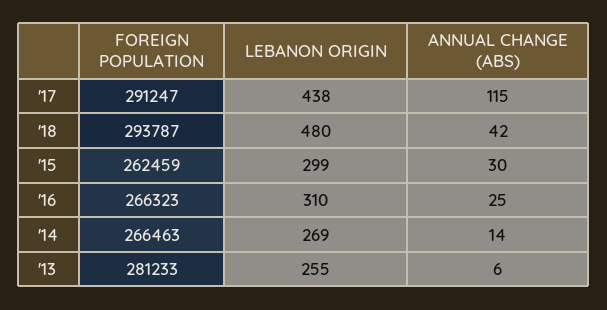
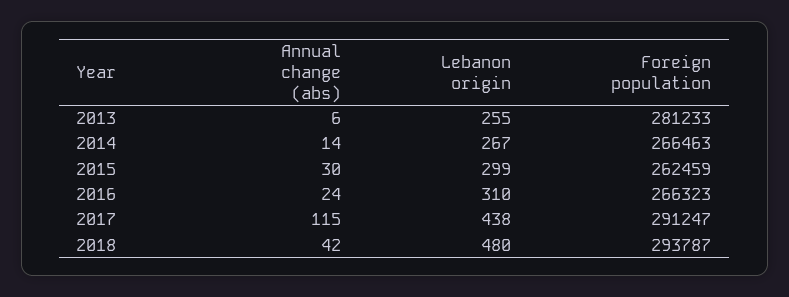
  {
    "FOREIGN POPULATION": {
      "'17": 291247,
      "'18": 293787,
      "'15": 262459,
      "'16": 266323,
      "'14": 266463,
      "'13": 281233
    },
    "LEBANON ORIGIN": {
      "'17": 438,
      "'18": 480,
      "'15": 299,
      "'16": 310,
-     "'14": 269,
+     "'14": 267,
      "'13": 255
    },
    "ANNUAL CHANGE (ABS)": {
      "'17": 115,
      "'18": 42,
      "'15": 30,
-     "'16": 25,
+     "'16": 24,
      "'14": 14,
      "'13": 6
    }
  }

